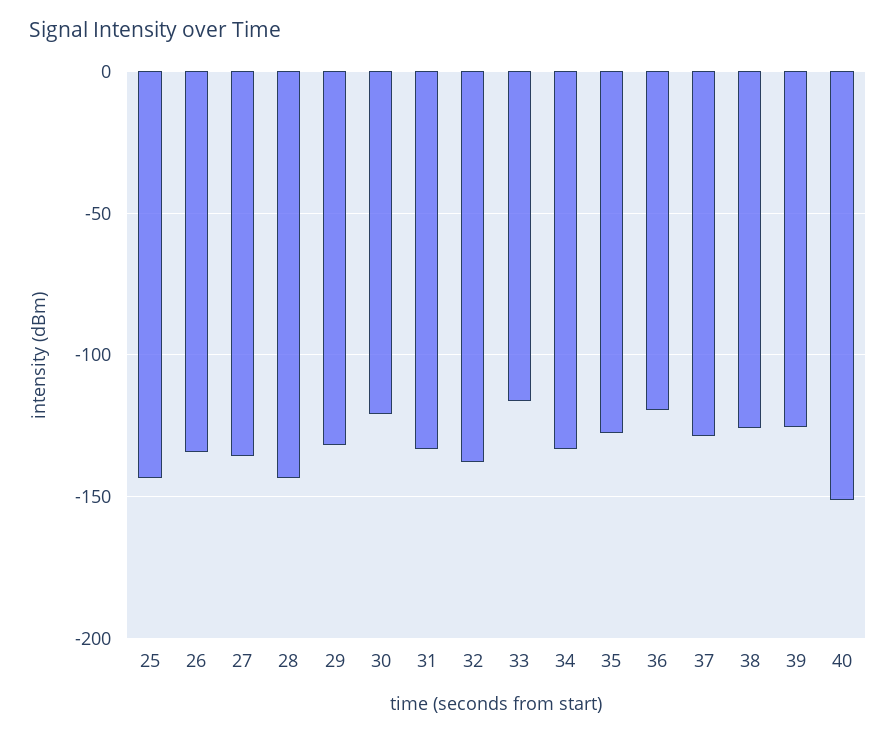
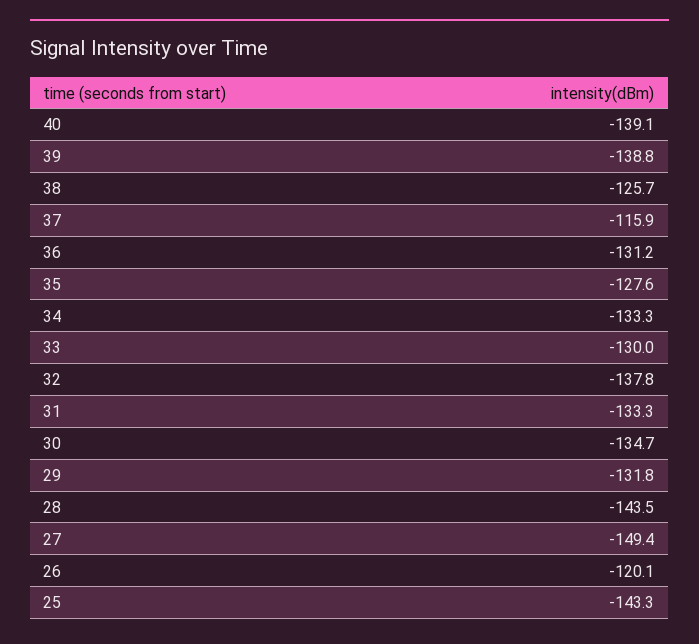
  {
    "25": -143.3,
-   "26": -135,
+   "26": -120.1,
-   "27": -135,
+   "27": -149.4,
    "28": -143.5,
    "29": -131.8,
-   "30": -120,
+   "30": -134.7,
    "31": -133.3,
    "32": -137.8,
-   "33": -115,
+   "33": -130,
    "34": -133.3,
    "35": -127.6,
-   "36": -120,
+   "36": -131.2,
-   "37": -130,
+   "37": -115.9,
    "38": -125.7,
-   "39": -125,
+   "39": -138.8,
-   "40": -150
+   "40": -139.1
  }

